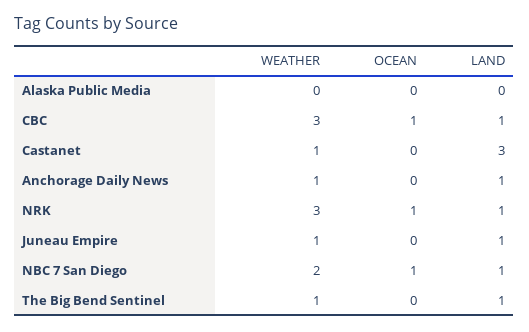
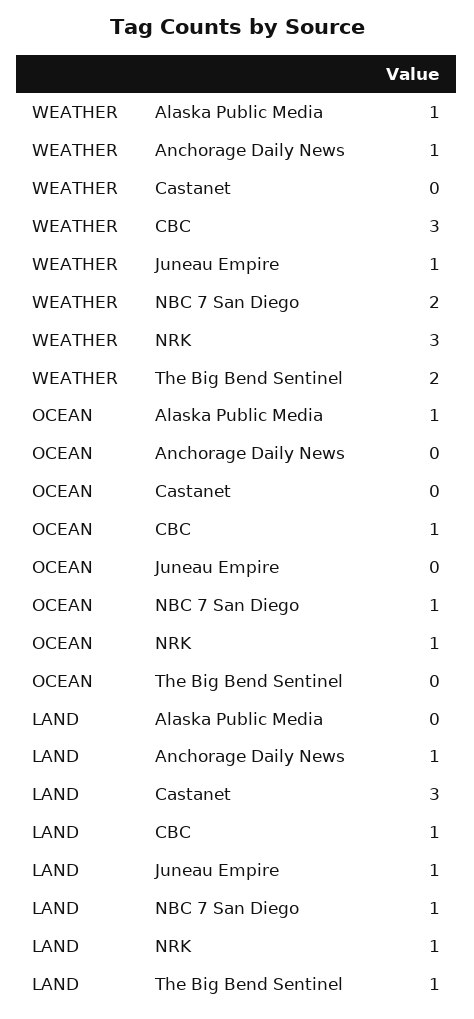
  {
    "WEATHER": {
-     "Alaska Public Media": 0,
+     "Alaska Public Media": 1,
      "CBC": 3,
-     "Castanet": 1,
+     "Castanet": 0,
      "Anchorage Daily News": 1,
      "NRK": 3,
      "Juneau Empire": 1,
      "NBC 7 San Diego": 2,
-     "The Big Bend Sentinel": 1
+     "The Big Bend Sentinel": 2
    },
    "OCEAN": {
-     "Alaska Public Media": 0,
+     "Alaska Public Media": 1,
      "CBC": 1,
      "Castanet": 0,
      "Anchorage Daily News": 0,
      "NRK": 1,
      "Juneau Empire": 0,
      "NBC 7 San Diego": 1,
      "The Big Bend Sentinel": 0
    },
    "LAND": {
      "Alaska Public Media": 0,
      "CBC": 1,
      "Castanet": 3,
      "Anchorage Daily News": 1,
      "NRK": 1,
      "Juneau Empire": 1,
      "NBC 7 San Diego": 1,
      "The Big Bend Sentinel": 1
    }
  }

